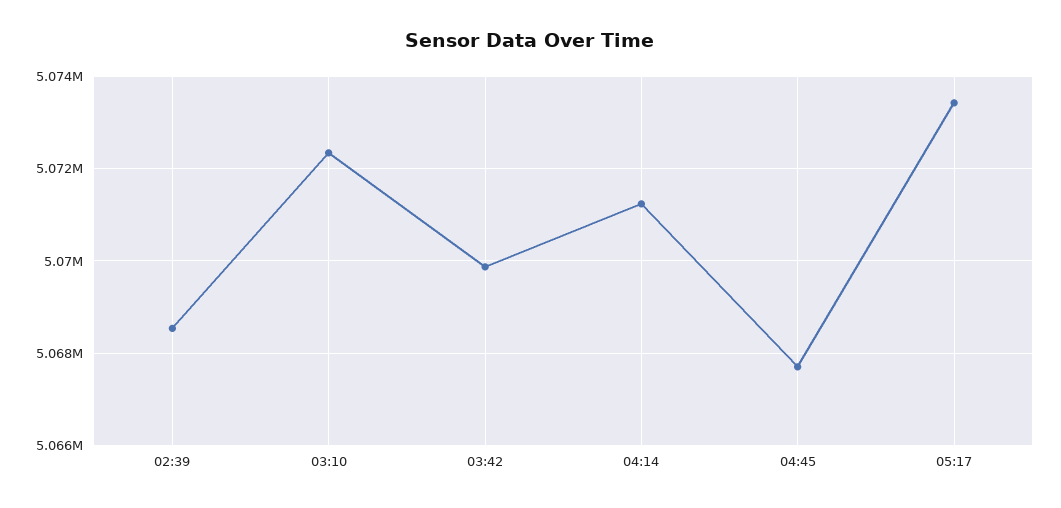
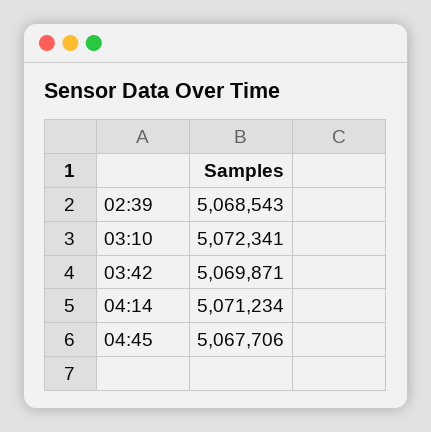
  {
    "02:39": 5068543,
    "03:10": 5072341,
    "03:42": 5069871,
    "04:14": 5071234,
-   "04:45": 5067706,
+   "04:45": 5067706
-   "05:17": 5073400
  }

